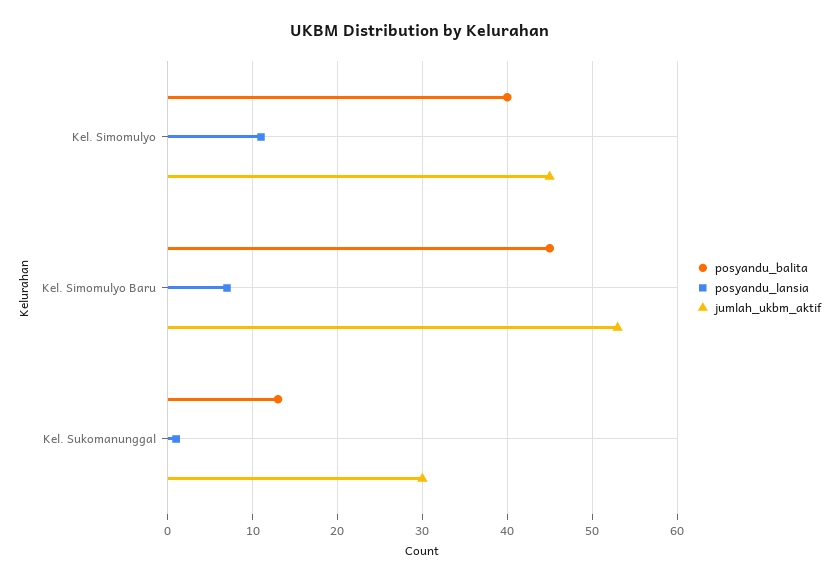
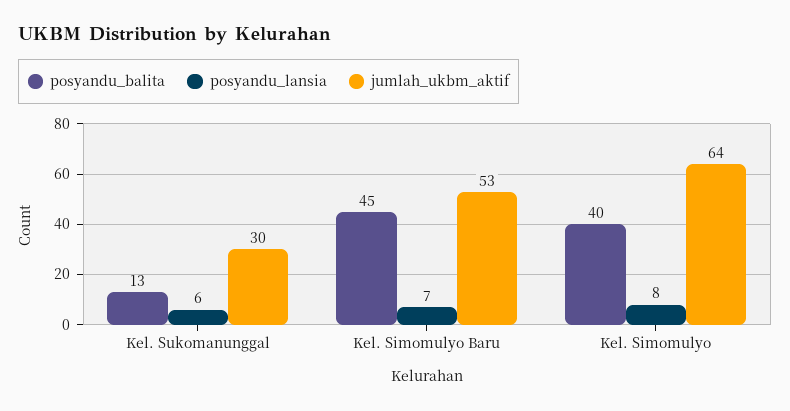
  {
    "posyandu_balita": {
      "Kel. Simomulyo": 40,
      "Kel. Simomulyo Baru": 45,
      "Kel. Sukomanunggal": 13
    },
    "posyandu_lansia": {
-     "Kel. Simomulyo": 11,
+     "Kel. Simomulyo": 8,
      "Kel. Simomulyo Baru": 7,
-     "Kel. Sukomanunggal": 1
+     "Kel. Sukomanunggal": 6
    },
    "jumlah_ukbm_aktif": {
-     "Kel. Simomulyo": 45,
+     "Kel. Simomulyo": 64,
      "Kel. Simomulyo Baru": 53,
      "Kel. Sukomanunggal": 30
    }
  }

